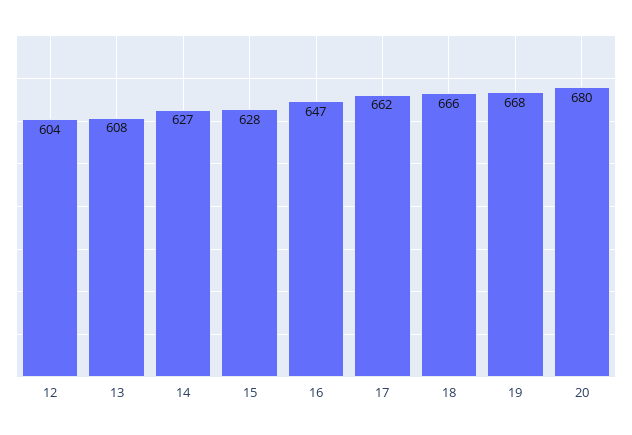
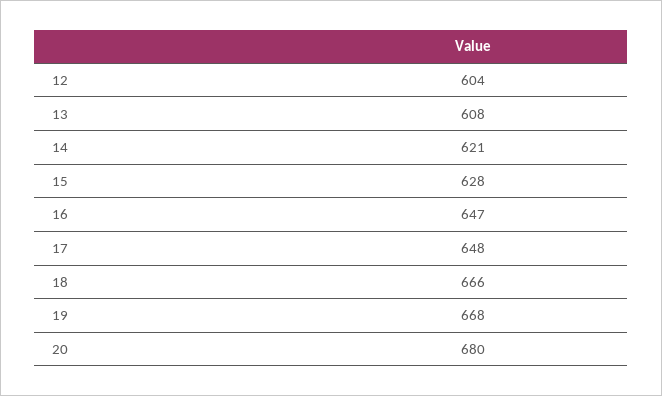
  {
    "12": 604,
    "13": 608,
-   "14": 627,
+   "14": 621,
    "15": 628,
    "16": 647,
-   "17": 662,
+   "17": 648,
    "18": 666,
    "19": 668,
    "20": 680
  }

